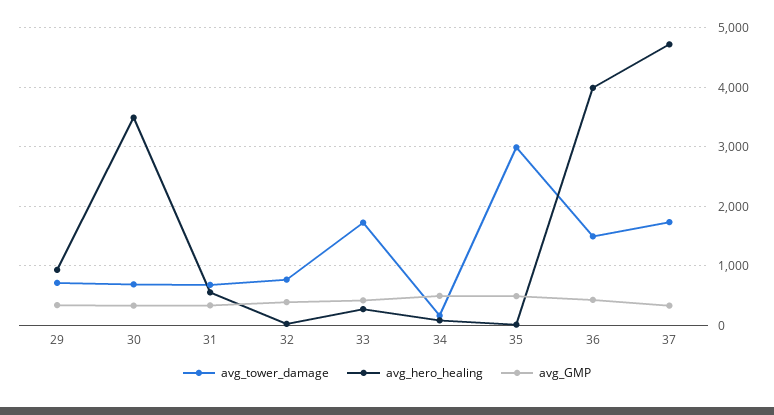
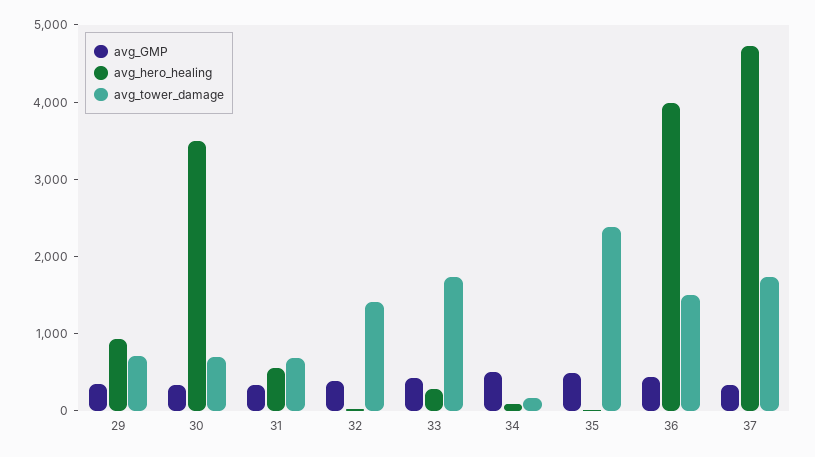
  {
    "avg_tower_damage": {
      "29": 800,
      "30": 600,
      "31": 600,
-     "32": 800,
+     "32": 1400,
      "33": 1800,
      "34": 200,
-     "35": 3000,
+     "35": 2400,
      "36": 1400,
      "37": 1800
    },
    "avg_hero_healing": {
      "29": 1000,
      "30": 3400,
      "31": 600,
      "32": 0,
      "33": 200,
      "34": 0,
      "35": 0,
      "36": 4000,
      "37": 4800
    },
    "avg_GMP": {
      "29": 400,
      "30": 400,
      "31": 400,
      "32": 400,
      "33": 400,
      "34": 400,
      "35": 400,
      "36": 400,
      "37": 400
    }
  }

